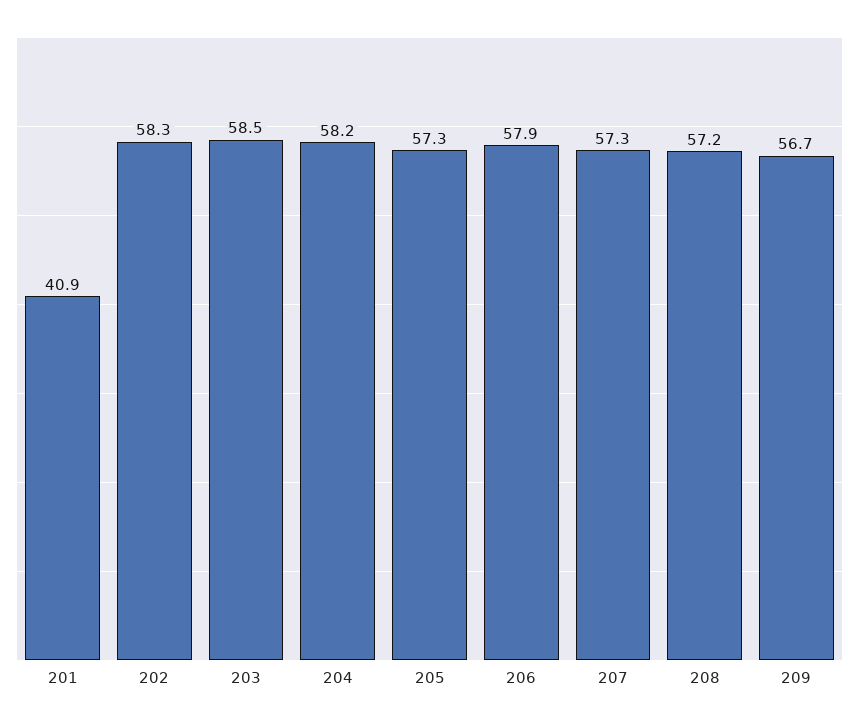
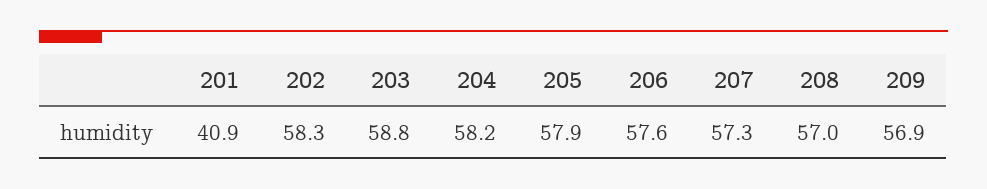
  {
    "201": 40.9,
    "202": 58.3,
-   "203": 58.5,
+   "203": 58.8,
    "204": 58.2,
-   "205": 57.3,
+   "205": 57.9,
-   "206": 57.9,
+   "206": 57.6,
    "207": 57.3,
-   "208": 57.2,
+   "208": 57,
-   "209": 56.7
+   "209": 56.9
  }

